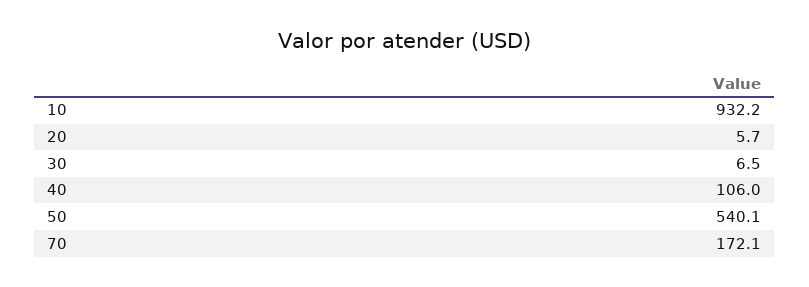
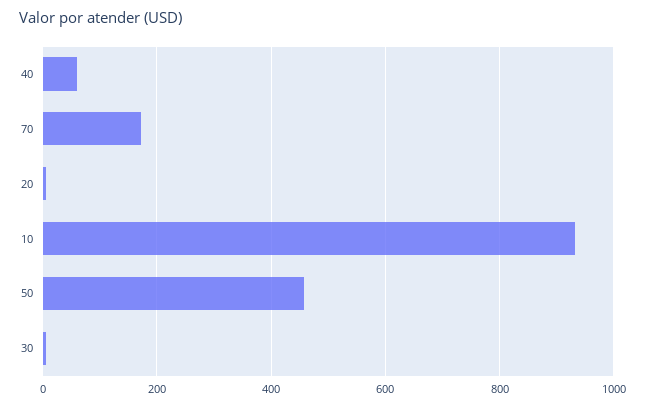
  {
    "10": 932.2,
    "20": 5.7,
    "30": 6.5,
-   "40": 106,
+   "40": 60,
-   "50": 540.1,
+   "50": 460,
    "70": 172.1
  }

